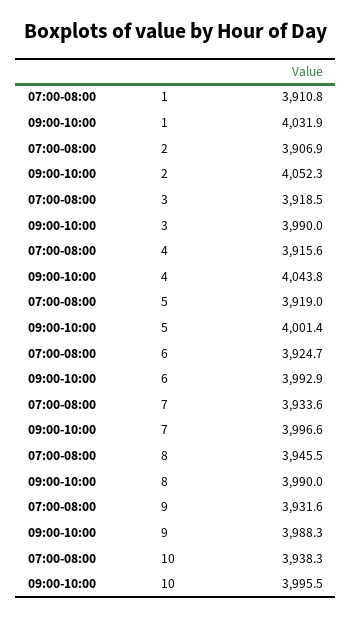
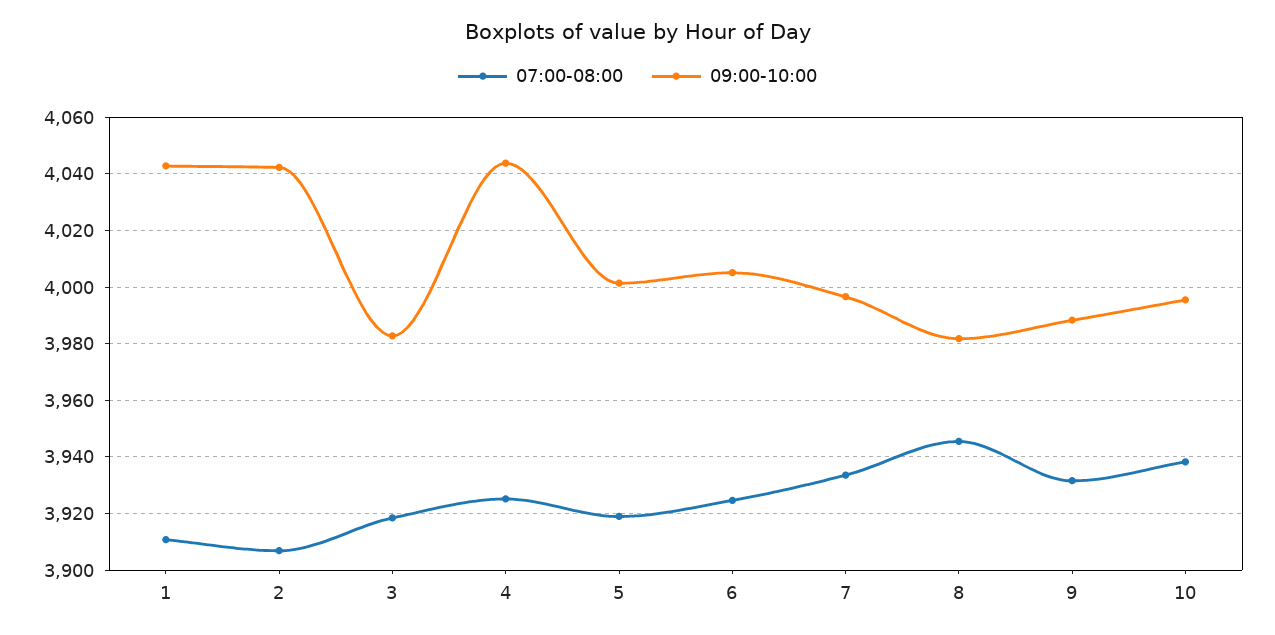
  {
    "07:00-08:00": {
      "1": 3910.8,
      "2": 3906.9,
      "3": 3918.5,
-     "4": 3915.6,
+     "4": 3925,
      "5": 3919,
      "6": 3924.7,
      "7": 3933.6,
      "8": 3945.5,
      "9": 3931.6,
      "10": 3938.3
    },
    "09:00-10:00": {
-     "1": 4031.9,
+     "1": 4042.5,
-     "2": 4052.3,
+     "2": 4042.5,
-     "3": 3990,
+     "3": 3982.5,
      "4": 4043.8,
      "5": 4001.4,
-     "6": 3992.9,
+     "6": 4005,
      "7": 3996.6,
-     "8": 3990,
+     "8": 3982.5,
      "9": 3988.3,
      "10": 3995.5
    }
  }

